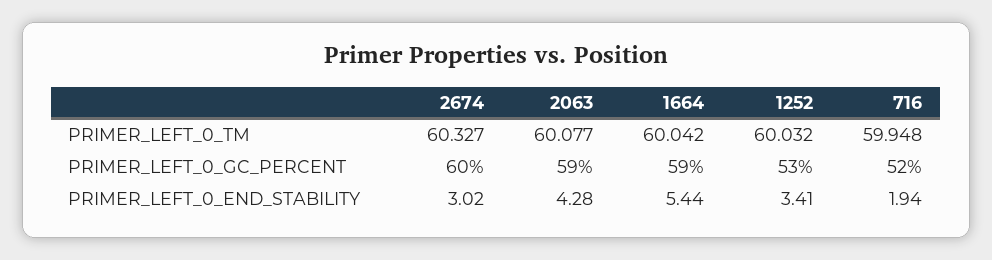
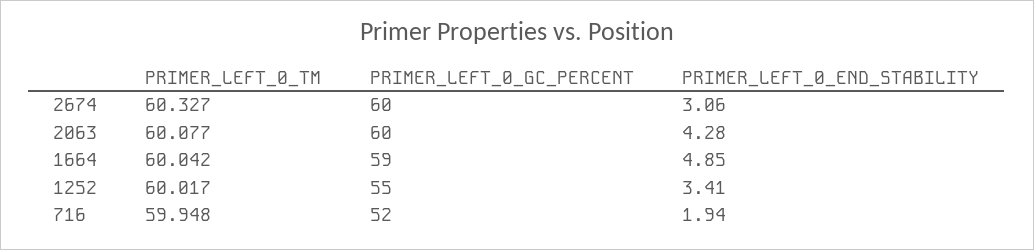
  {
    "2674": {
      "PRIMER_LEFT_0_TM": 60.327,
      "PRIMER_LEFT_0_GC_PERCENT": 60,
-     "PRIMER_LEFT_0_END_STABILITY": 3.02
+     "PRIMER_LEFT_0_END_STABILITY": 3.06
    },
    "2063": {
      "PRIMER_LEFT_0_TM": 60.077,
-     "PRIMER_LEFT_0_GC_PERCENT": 59,
+     "PRIMER_LEFT_0_GC_PERCENT": 60,
      "PRIMER_LEFT_0_END_STABILITY": 4.28
    },
    "1664": {
      "PRIMER_LEFT_0_TM": 60.042,
      "PRIMER_LEFT_0_GC_PERCENT": 59,
-     "PRIMER_LEFT_0_END_STABILITY": 5.44
+     "PRIMER_LEFT_0_END_STABILITY": 4.85
    },
    "1252": {
-     "PRIMER_LEFT_0_TM": 60.032,
+     "PRIMER_LEFT_0_TM": 60.017,
-     "PRIMER_LEFT_0_GC_PERCENT": 53,
+     "PRIMER_LEFT_0_GC_PERCENT": 55,
      "PRIMER_LEFT_0_END_STABILITY": 3.41
    },
    "716": {
      "PRIMER_LEFT_0_TM": 59.948,
      "PRIMER_LEFT_0_GC_PERCENT": 52,
      "PRIMER_LEFT_0_END_STABILITY": 1.94
    }
  }

